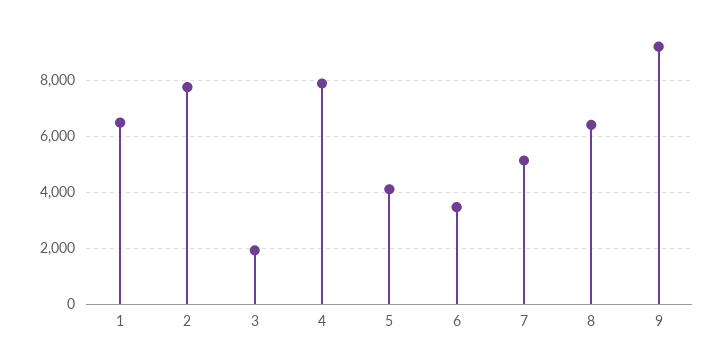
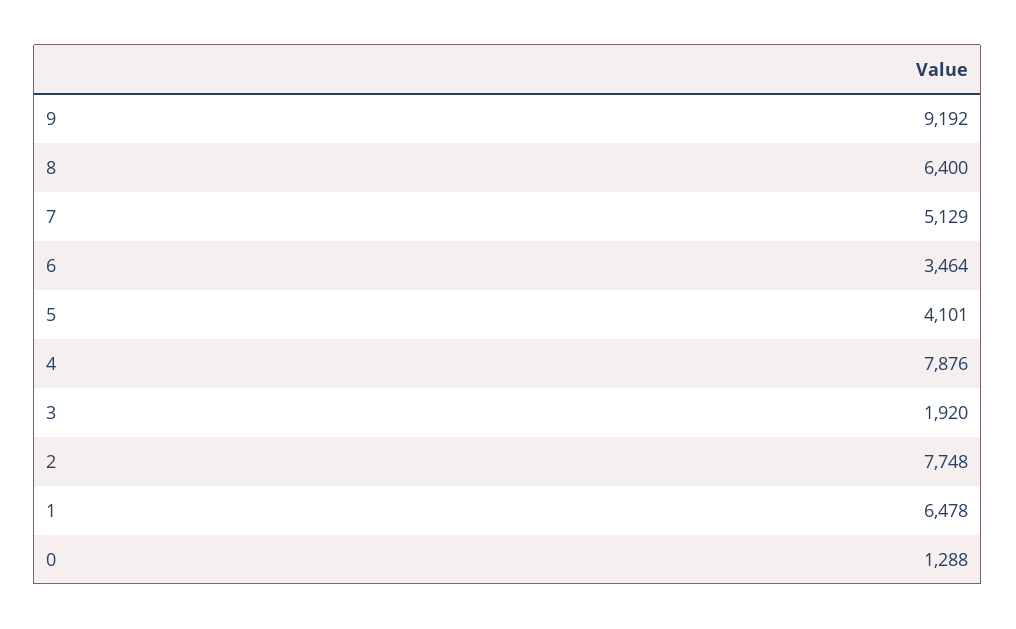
  {
    "1": 6478,
    "2": 7748,
    "3": 1920,
    "4": 7876,
    "5": 4101,
    "6": 3464,
    "7": 5129,
    "8": 6400,
-   "9": 9192
+   "9": 9192,
+   "0": 1288
  }

